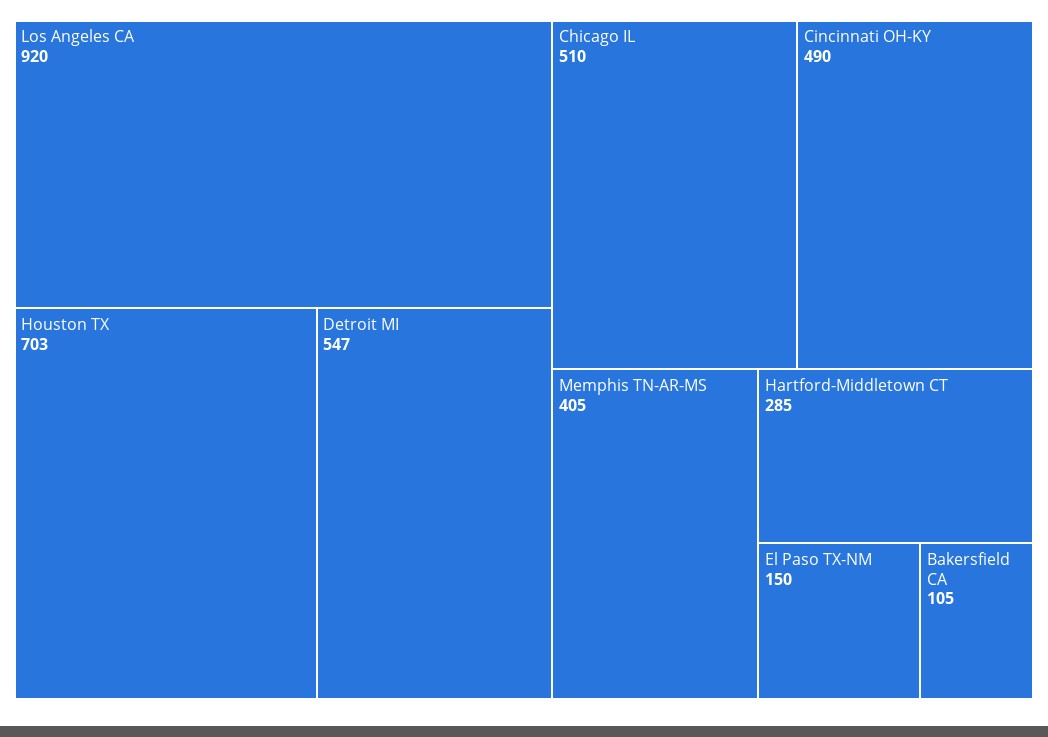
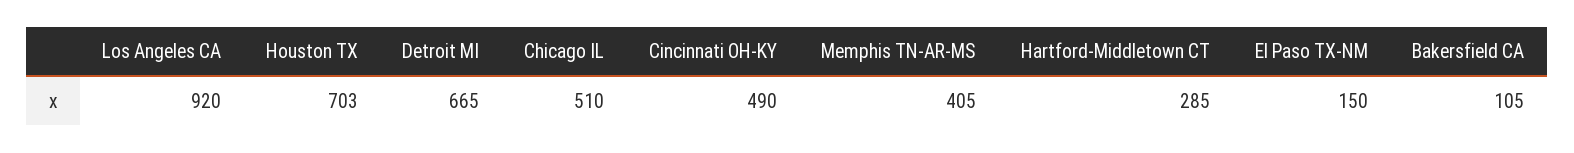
  {
    "Los Angeles CA": 920,
    "Houston TX": 703,
-   "Detroit MI": 547,
+   "Detroit MI": 665,
    "Chicago IL": 510,
    "Cincinnati OH-KY": 490,
    "Memphis TN-AR-MS": 405,
    "Hartford-Middletown CT": 285,
    "El Paso TX-NM": 150,
    "Bakersfield CA": 105
  }

